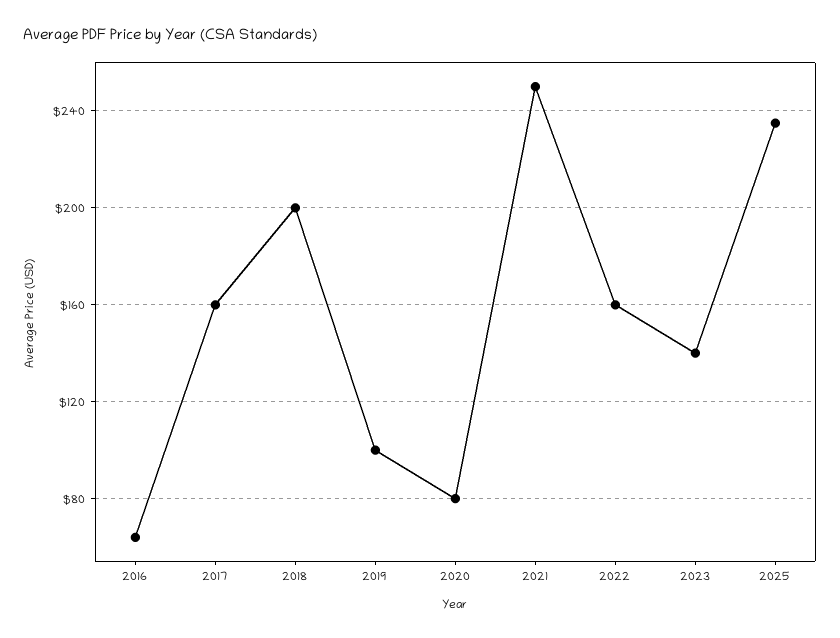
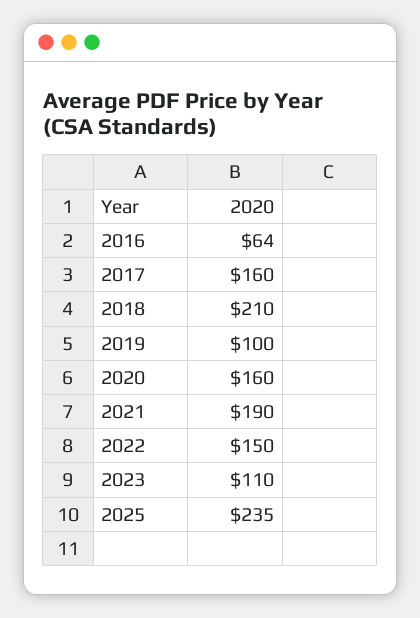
  {
    "2016": 64,
    "2017": 160,
-   "2018": 200,
+   "2018": 210,
    "2019": 100,
-   "2020": 80,
+   "2020": 160,
-   "2021": 250,
+   "2021": 190,
-   "2022": 160,
+   "2022": 150,
-   "2023": 140,
+   "2023": 110,
    "2025": 235
  }

